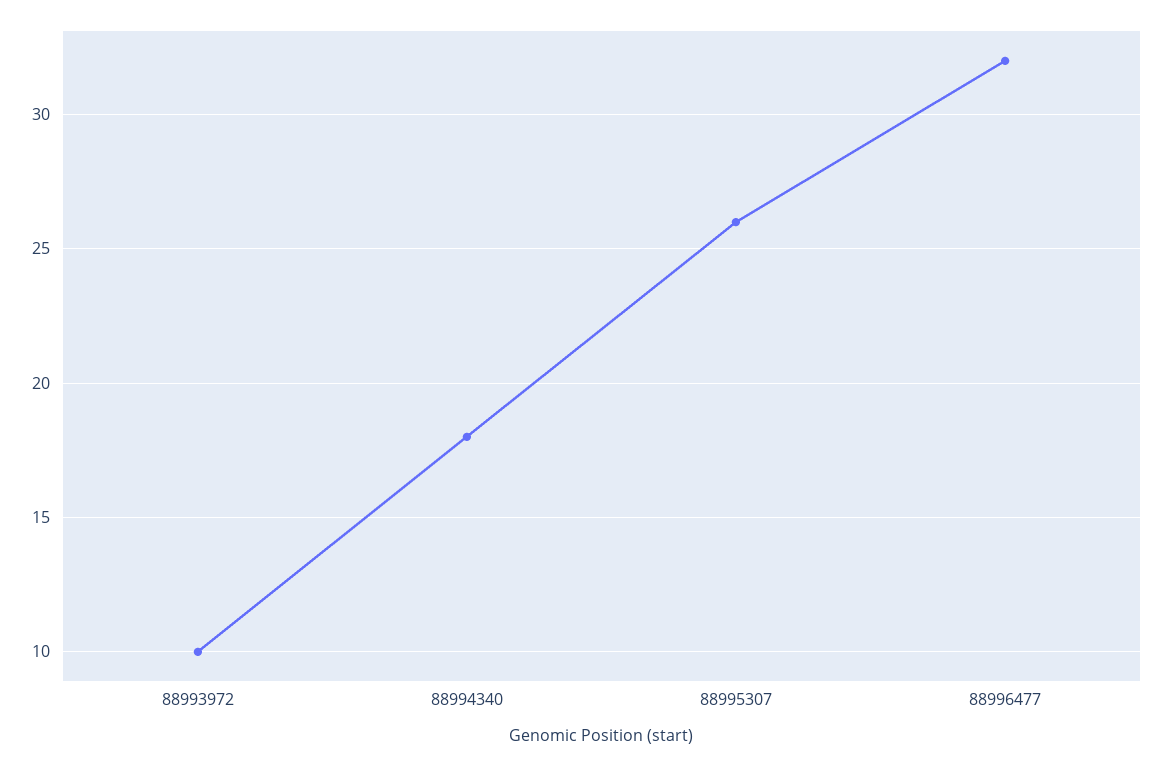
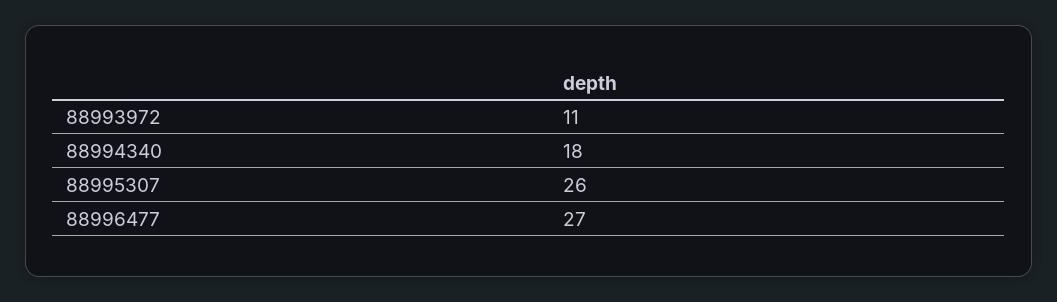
  {
-   "88993972": 10,
+   "88993972": 11,
    "88994340": 18,
    "88995307": 26,
-   "88996477": 32
+   "88996477": 27
  }

